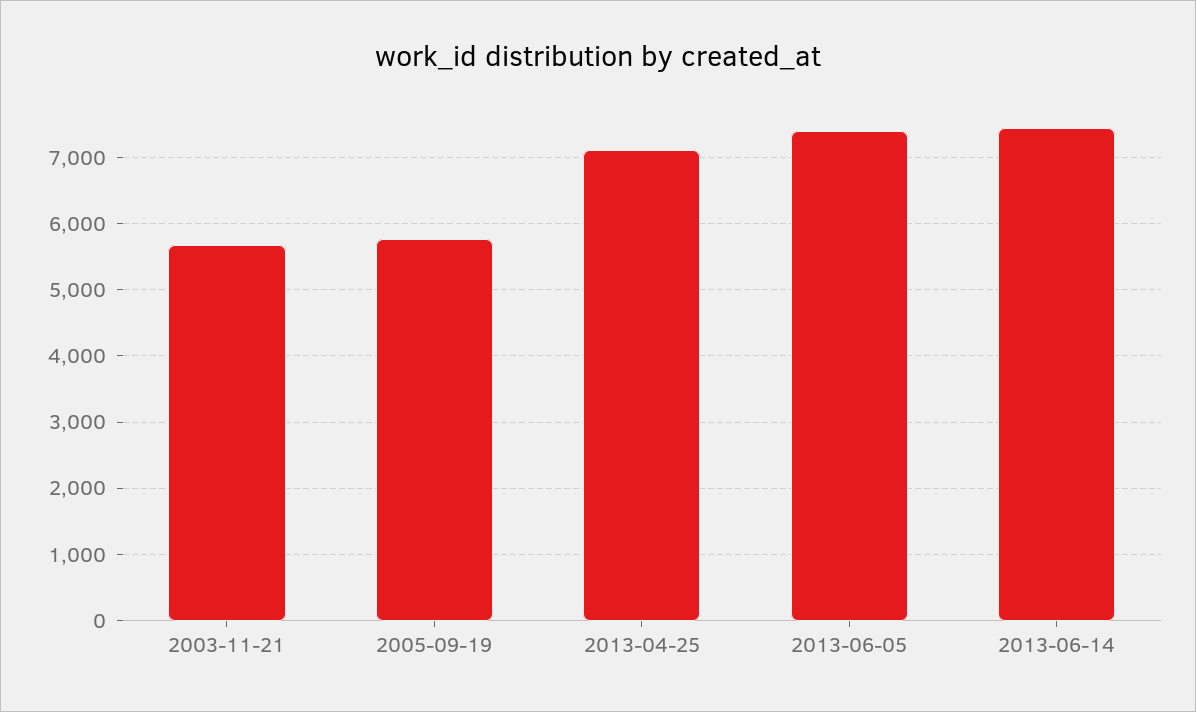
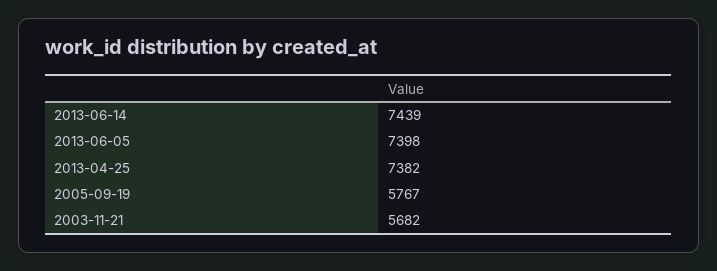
  {
    "2003-11-21": 5682,
    "2005-09-19": 5767,
-   "2013-04-25": 7100,
+   "2013-04-25": 7382,
    "2013-06-05": 7398,
    "2013-06-14": 7439
  }

